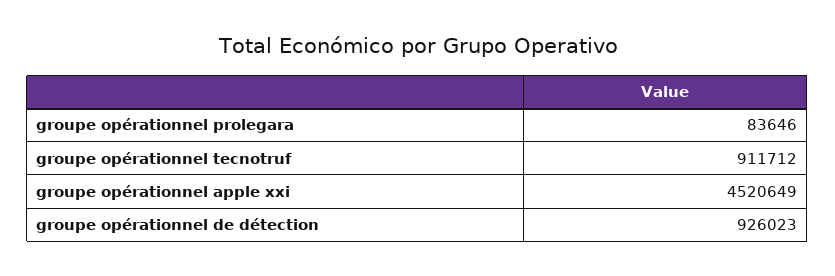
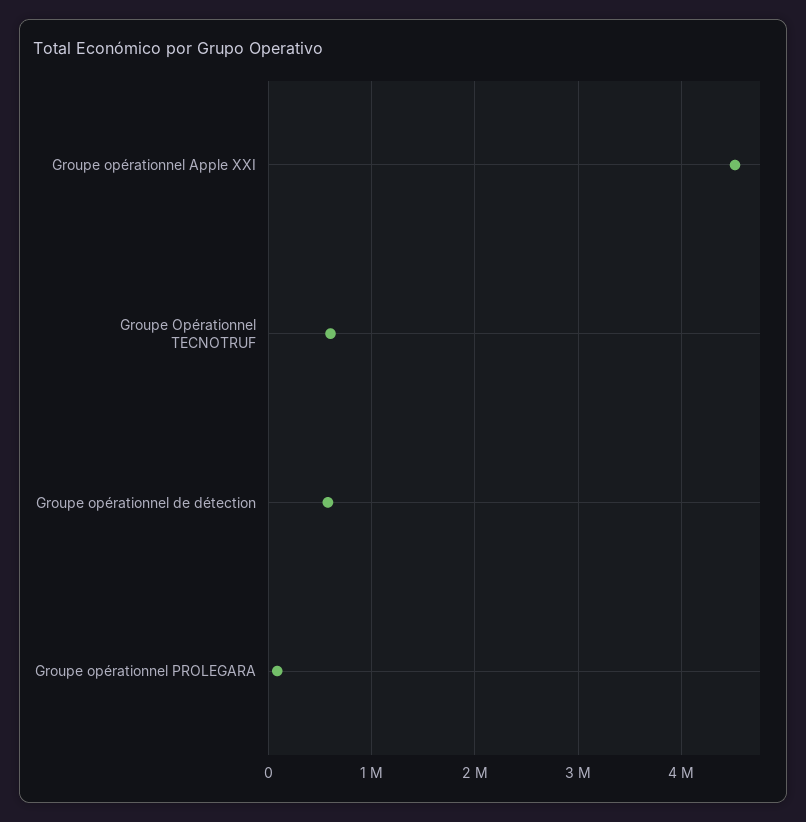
  {
    "groupe opérationnel prolegara": 83646,
-   "groupe opérationnel tecnotruf": 911712,
+   "groupe opérationnel tecnotruf": 600000,
    "groupe opérationnel apple xxi": 4520649,
-   "groupe opérationnel de détection": 926023
+   "groupe opérationnel de détection": 600000
  }

